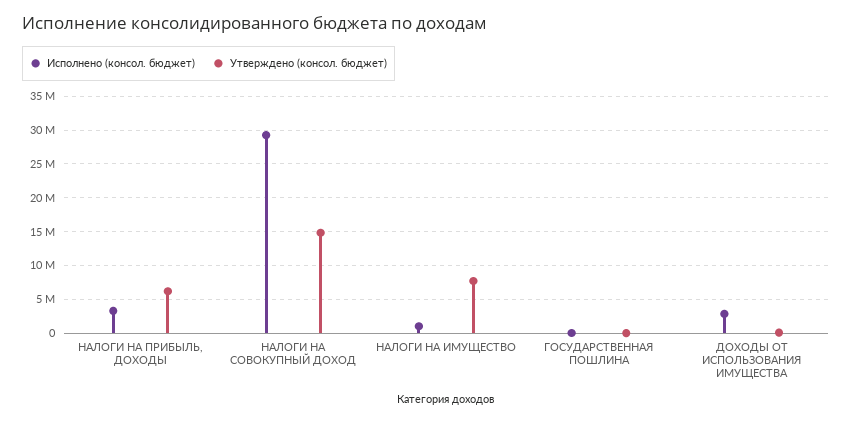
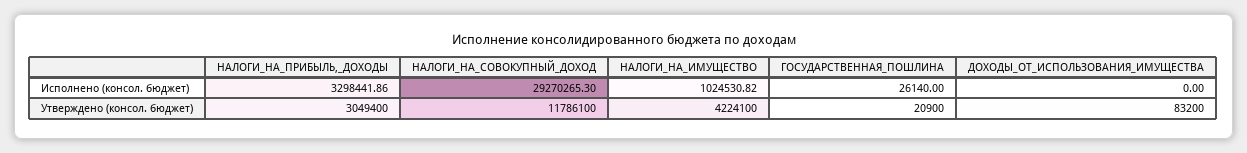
  {
    "Исполнено (консол. бюджет)": {
      "НАЛОГИ НА ПРИБЫЛЬ, ДОХОДЫ": 3298441.86,
      "НАЛОГИ НА СОВОКУПНЫЙ ДОХОД": 29270265.3,
      "НАЛОГИ НА ИМУЩЕСТВО": 1024530.82,
      "ГОСУДАРСТВЕННАЯ ПОШЛИНА": 26140,
-     "ДОХОДЫ ОТ ИСПОЛЬЗОВАНИЯ ИМУЩЕСТВА": 3000000
+     "ДОХОДЫ ОТ ИСПОЛЬЗОВАНИЯ ИМУЩЕСТВА": 0
    },
    "Утверждено (консол. бюджет)": {
-     "НАЛОГИ НА ПРИБЫЛЬ, ДОХОДЫ": 6000000,
+     "НАЛОГИ НА ПРИБЫЛЬ, ДОХОДЫ": 3049400,
-     "НАЛОГИ НА СОВОКУПНЫЙ ДОХОД": 15000000,
+     "НАЛОГИ НА СОВОКУПНЫЙ ДОХОД": 11786100,
-     "НАЛОГИ НА ИМУЩЕСТВО": 8000000,
+     "НАЛОГИ НА ИМУЩЕСТВО": 4224100,
      "ГОСУДАРСТВЕННАЯ ПОШЛИНА": 20900,
      "ДОХОДЫ ОТ ИСПОЛЬЗОВАНИЯ ИМУЩЕСТВА": 83200
    }
  }

